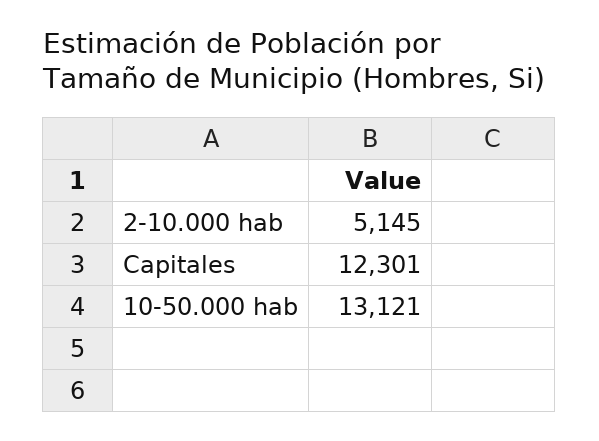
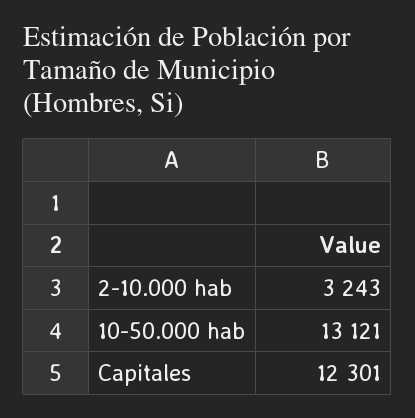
  {
-   "2-10.000 hab": 5145,
+   "2-10.000 hab": 3243,
    "Capitales": 12301,
    "10-50.000 hab": 13121
  }

